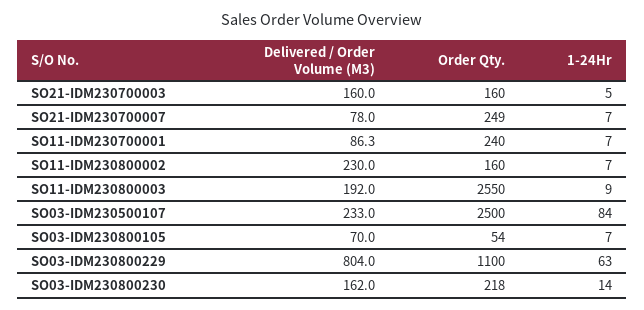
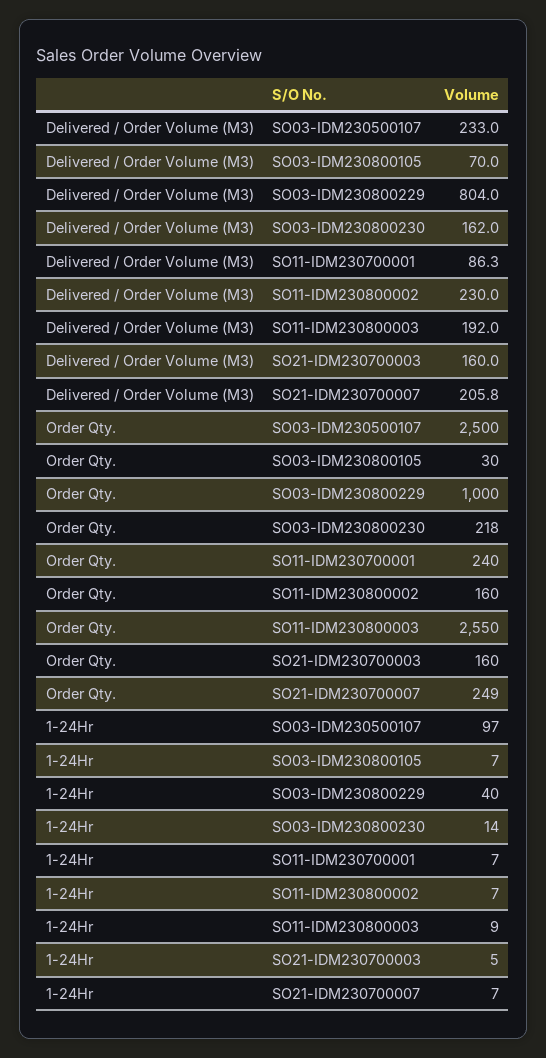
  {
    "Delivered / Order Volume (M3)": {
      "SO21-IDM230700003": 160,
-     "SO21-IDM230700007": 78,
+     "SO21-IDM230700007": 205.8,
      "SO11-IDM230700001": 86.3,
      "SO11-IDM230800002": 230,
      "SO11-IDM230800003": 192,
      "SO03-IDM230500107": 233,
      "SO03-IDM230800105": 70,
      "SO03-IDM230800229": 804,
      "SO03-IDM230800230": 162
    },
    "Order Qty.": {
      "SO21-IDM230700003": 160,
      "SO21-IDM230700007": 249,
      "SO11-IDM230700001": 240,
      "SO11-IDM230800002": 160,
      "SO11-IDM230800003": 2550,
      "SO03-IDM230500107": 2500,
-     "SO03-IDM230800105": 54,
+     "SO03-IDM230800105": 30,
-     "SO03-IDM230800229": 1100,
+     "SO03-IDM230800229": 1000,
      "SO03-IDM230800230": 218
    },
    "1-24Hr": {
      "SO21-IDM230700003": 5,
      "SO21-IDM230700007": 7,
      "SO11-IDM230700001": 7,
      "SO11-IDM230800002": 7,
      "SO11-IDM230800003": 9,
-     "SO03-IDM230500107": 84,
+     "SO03-IDM230500107": 97,
      "SO03-IDM230800105": 7,
-     "SO03-IDM230800229": 63,
+     "SO03-IDM230800229": 40,
      "SO03-IDM230800230": 14
    }
  }

